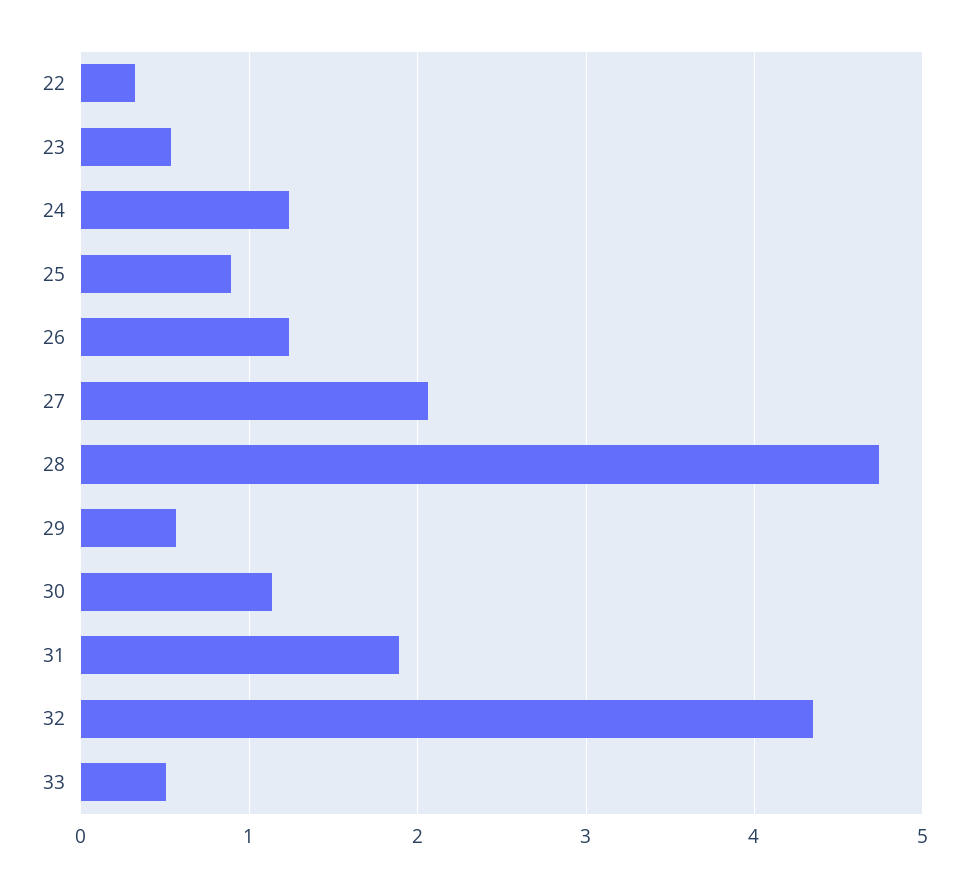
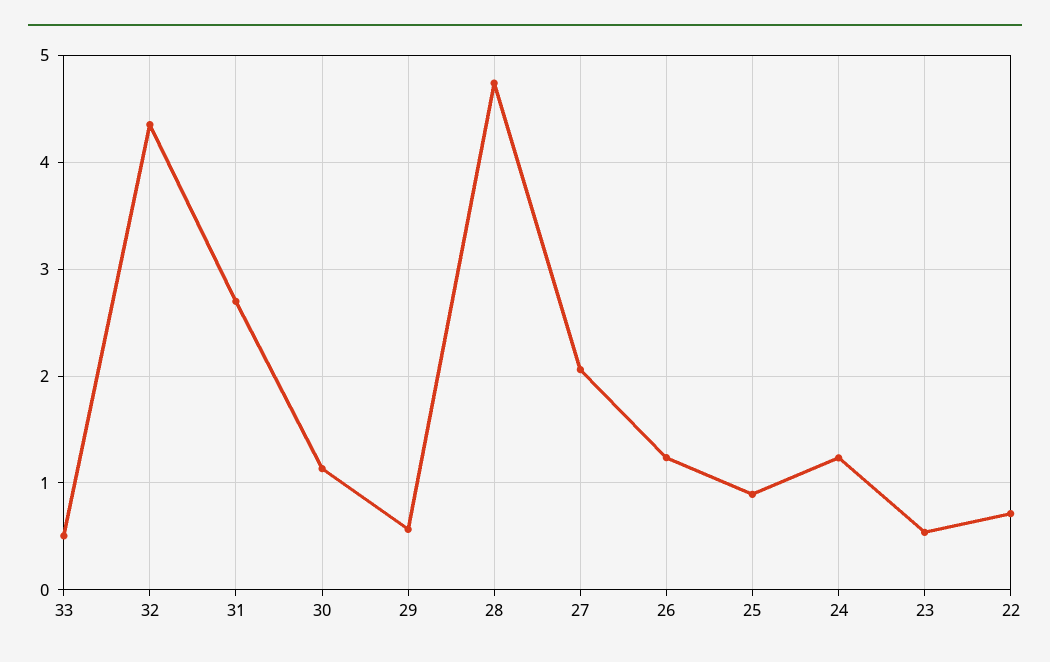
  {
-   "22": 0.3,
+   "22": 0.7,
    "23": 0.5,
    "24": 1.2,
    "25": 0.9,
    "26": 1.2,
    "27": 2.1,
    "28": 4.7,
    "29": 0.6,
    "30": 1.1,
-   "31": 1.9,
+   "31": 2.7,
    "32": 4.4,
    "33": 0.5
  }

